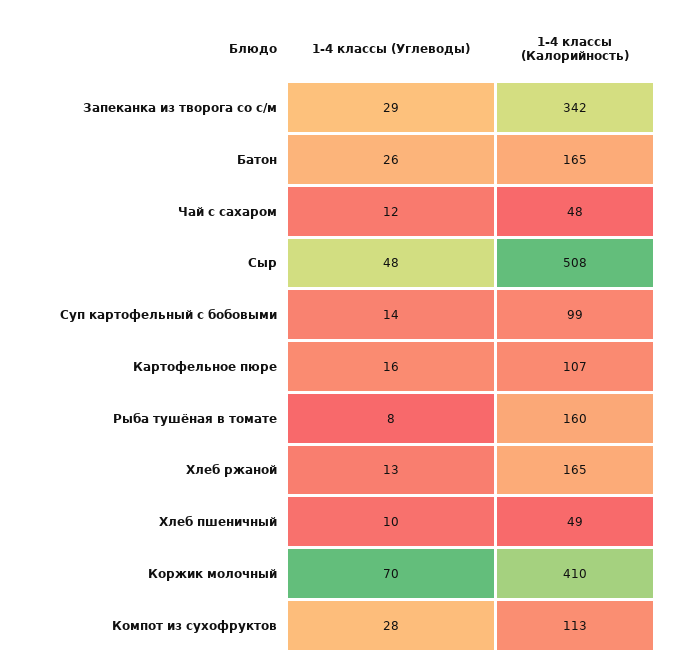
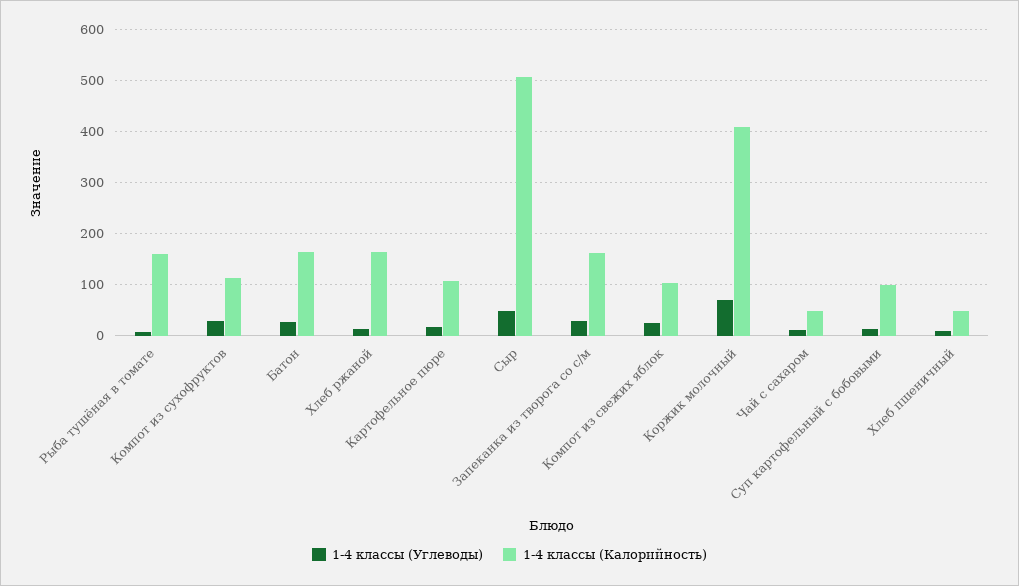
  {
    "1-4 классы (Углеводы)": {
      "Запеканка из творога со с/м": 29,
      "Батон": 26,
      "Чай с сахаром": 12,
      "Сыр": 48,
      "Суп картофельный с бобовыми": 14,
      "Картофельное пюре": 16,
      "Рыба тушёная в томате": 8,
      "Хлеб ржаной": 13,
      "Хлеб пшеничный": 10,
      "Коржик молочный": 70,
-     "Компот из сухофруктов": 28
+     "Компот из сухофруктов": 28,
+     "Компот из свежих яблок": 20
    },
    "1-4 классы (Калорийность)": {
-     "Запеканка из творога со с/м": 342,
+     "Запеканка из творога со с/м": 160,
      "Батон": 165,
      "Чай с сахаром": 48,
      "Сыр": 508,
      "Суп картофельный с бобовыми": 99,
      "Картофельное пюре": 107,
      "Рыба тушёная в томате": 160,
      "Хлеб ржаной": 165,
      "Хлеб пшеничный": 49,
      "Коржик молочный": 410,
-     "Компот из сухофруктов": 113
+     "Компот из сухофруктов": 113,
+     "Компот из свежих яблок": 100
    }
  }

